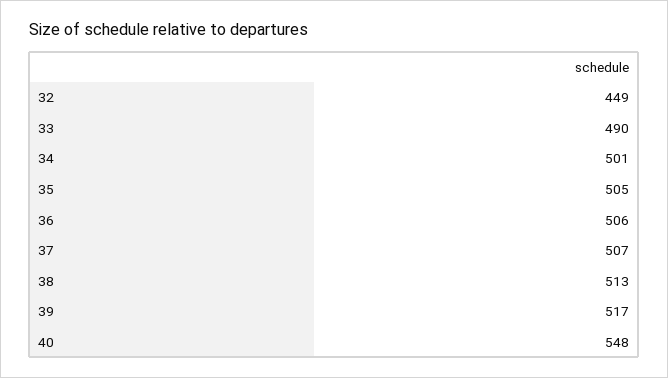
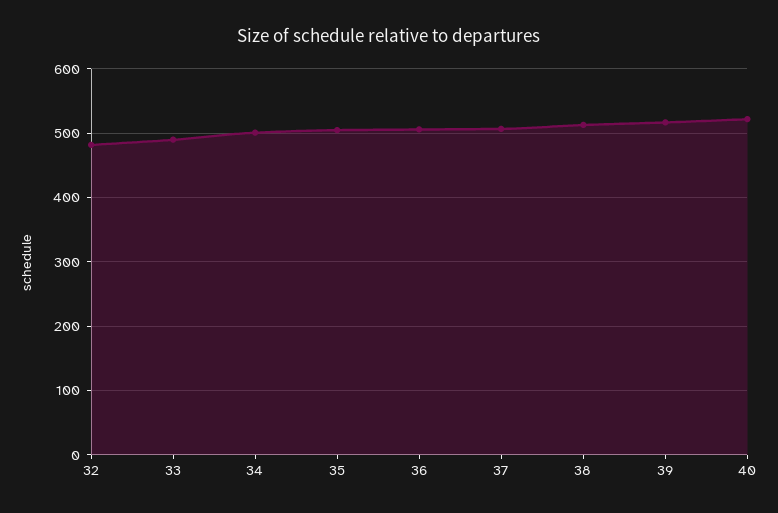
  {
-   "32": 449,
+   "32": 480,
    "33": 490,
    "34": 501,
    "35": 505,
    "36": 506,
    "37": 507,
    "38": 513,
    "39": 517,
-   "40": 548
+   "40": 520
  }

